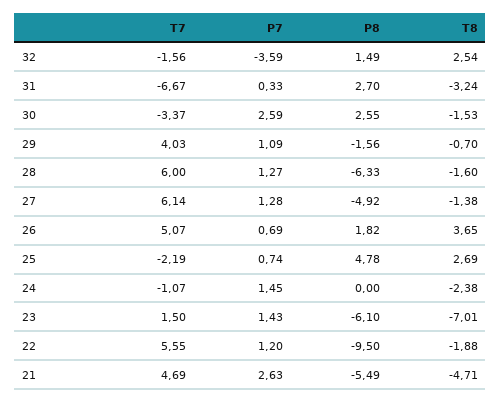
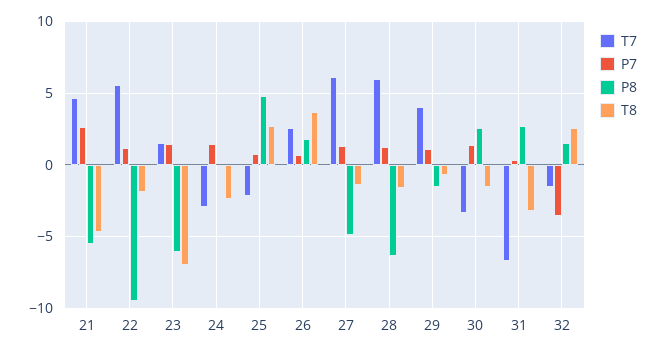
  {
    "T7": {
      "32": -1.56,
      "31": -6.67,
      "30": -3.37,
      "29": 4.03,
      "28": 6,
      "27": 6.14,
-     "26": 5.07,
+     "26": 2.5,
      "25": -2.19,
-     "24": -1.07,
+     "24": -3,
      "23": 1.5,
      "22": 5.55,
      "21": 4.69
    },
    "P7": {
      "32": -3.59,
      "31": 0.33,
-     "30": 2.59,
+     "30": 1.5,
      "29": 1.09,
      "28": 1.27,
      "27": 1.28,
      "26": 0.69,
      "25": 0.74,
      "24": 1.45,
      "23": 1.43,
      "22": 1.2,
      "21": 2.63
    },
    "P8": {
      "32": 1.49,
      "31": 2.7,
      "30": 2.55,
      "29": -1.56,
      "28": -6.33,
      "27": -4.92,
      "26": 1.82,
      "25": 4.78,
      "24": 0,
      "23": -6.1,
      "22": -9.5,
      "21": -5.49
    },
    "T8": {
      "32": 2.54,
      "31": -3.24,
      "30": -1.53,
      "29": -0.7,
      "28": -1.6,
      "27": -1.38,
      "26": 3.65,
      "25": 2.69,
      "24": -2.38,
      "23": -7.01,
      "22": -1.88,
      "21": -4.71
    }
  }

